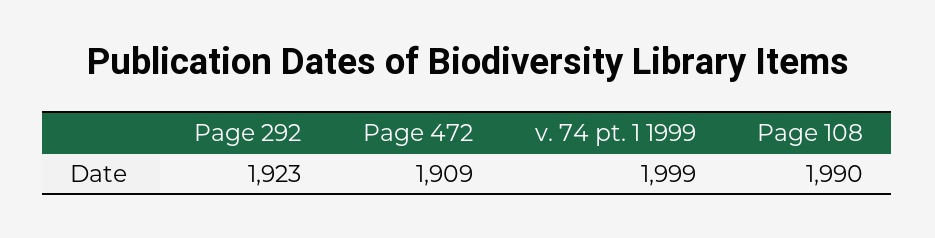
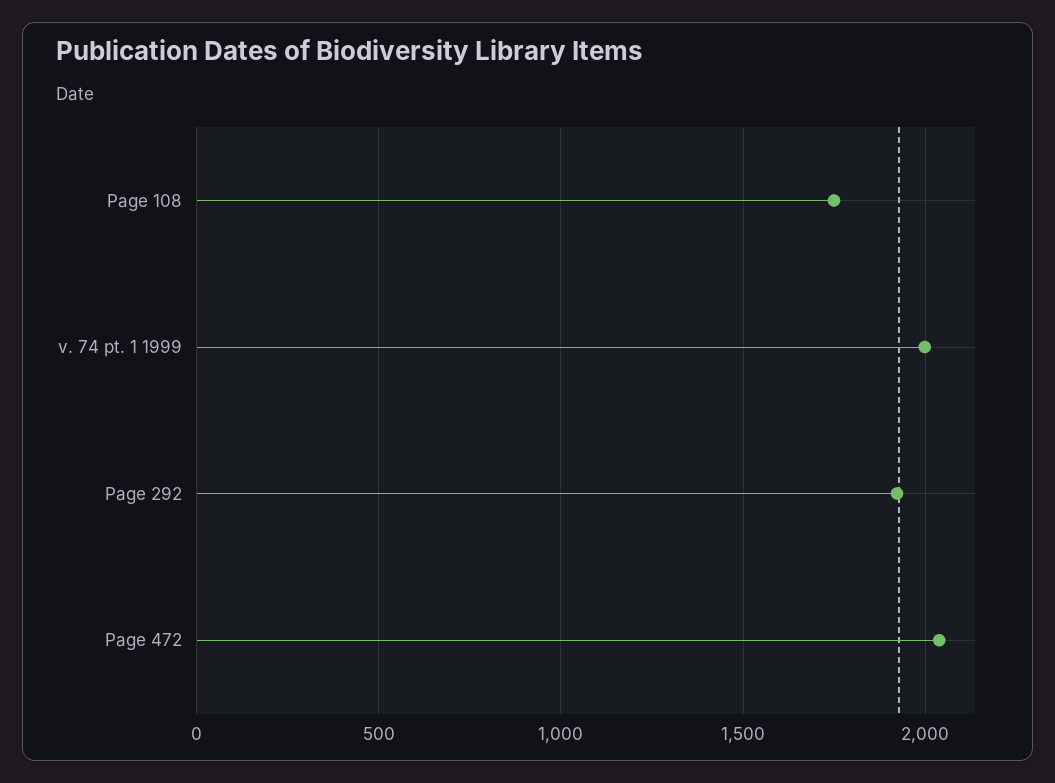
  {
    "Page 292": 1923,
-   "Page 472": 1909,
+   "Page 472": 2050,
    "v. 74 pt. 1 1999": 1999,
-   "Page 108": 1990
+   "Page 108": 1750
  }

